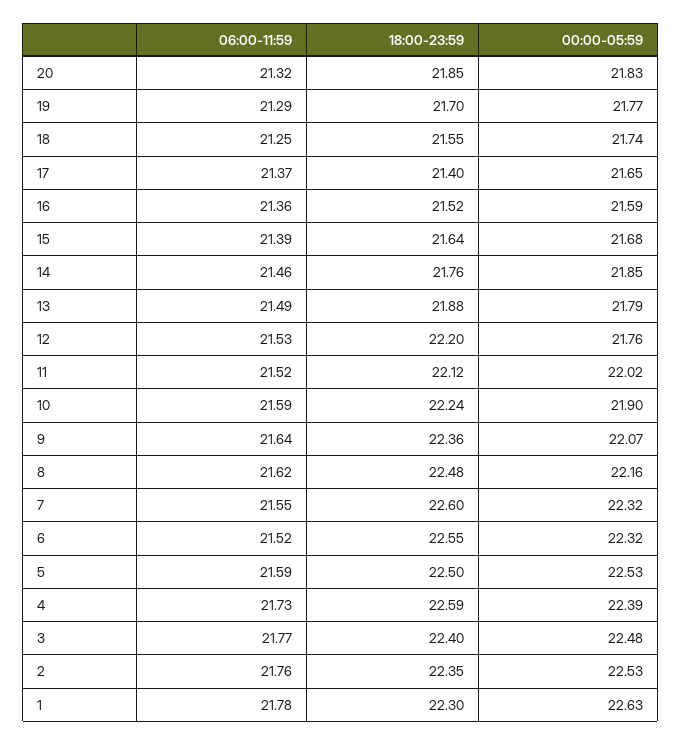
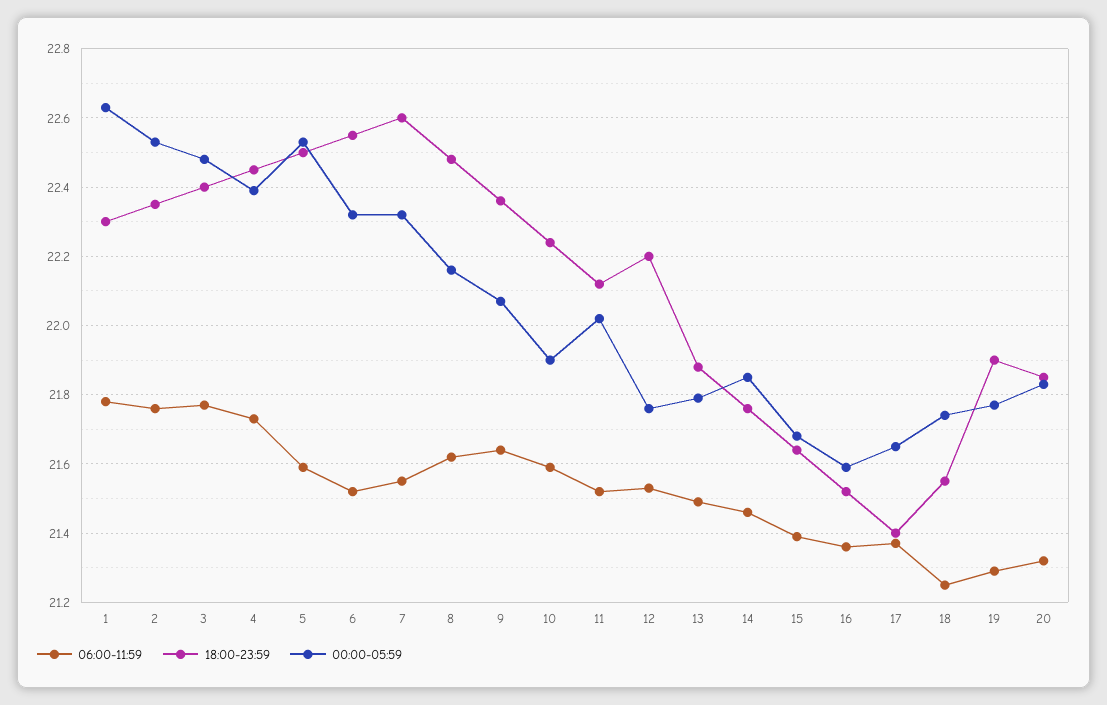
  {
    "06:00-11:59": {
      "20": 21.32,
      "19": 21.29,
      "18": 21.25,
      "17": 21.37,
      "16": 21.36,
      "15": 21.39,
      "14": 21.46,
      "13": 21.49,
      "12": 21.53,
      "11": 21.52,
      "10": 21.59,
      "9": 21.64,
      "8": 21.62,
      "7": 21.55,
      "6": 21.52,
      "5": 21.59,
      "4": 21.73,
      "3": 21.77,
      "2": 21.76,
      "1": 21.78
    },
    "18:00-23:59": {
      "20": 21.85,
-     "19": 21.7,
+     "19": 21.9,
      "18": 21.55,
      "17": 21.4,
      "16": 21.52,
      "15": 21.64,
      "14": 21.76,
      "13": 21.88,
      "12": 22.2,
      "11": 22.12,
      "10": 22.24,
      "9": 22.36,
      "8": 22.48,
      "7": 22.6,
      "6": 22.55,
      "5": 22.5,
-     "4": 22.59,
+     "4": 22.45,
      "3": 22.4,
      "2": 22.35,
      "1": 22.3
    },
    "00:00-05:59": {
      "20": 21.83,
      "19": 21.77,
      "18": 21.74,
      "17": 21.65,
      "16": 21.59,
      "15": 21.68,
      "14": 21.85,
      "13": 21.79,
      "12": 21.76,
      "11": 22.02,
      "10": 21.9,
      "9": 22.07,
      "8": 22.16,
      "7": 22.32,
      "6": 22.32,
      "5": 22.53,
      "4": 22.39,
      "3": 22.48,
      "2": 22.53,
      "1": 22.63
    }
  }

